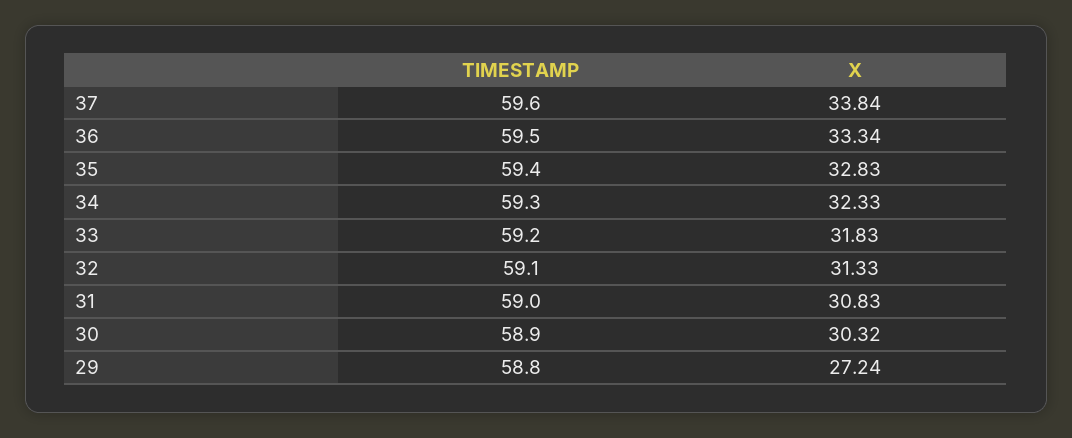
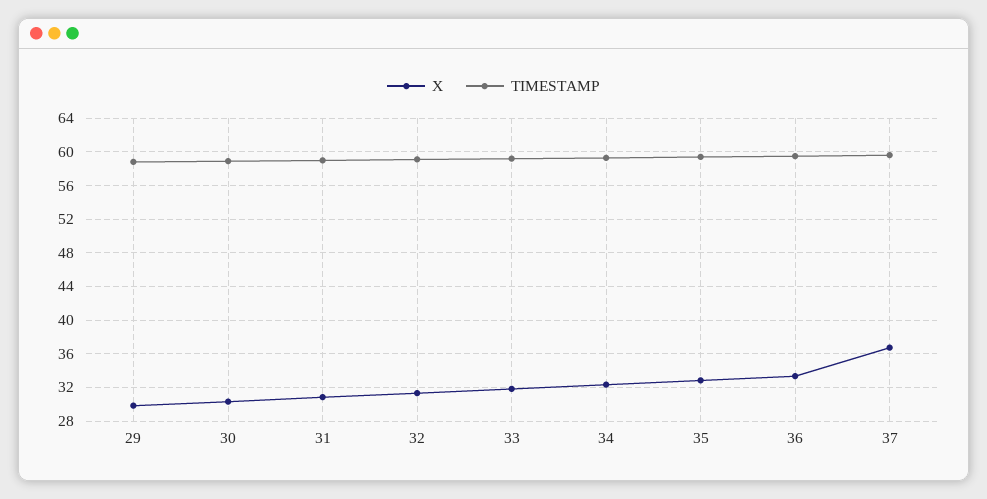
  {
    "TIMESTAMP": {
      "37": 59.6,
      "36": 59.5,
      "35": 59.4,
      "34": 59.3,
      "33": 59.2,
      "32": 59.1,
      "31": 59,
      "30": 58.9,
      "29": 58.8
    },
    "X": {
-     "37": 33.84,
+     "37": 37,
      "36": 33.34,
      "35": 32.83,
      "34": 32.33,
      "33": 31.83,
      "32": 31.33,
      "31": 30.83,
      "30": 30.32,
-     "29": 27.24
+     "29": 30
    }
  }

